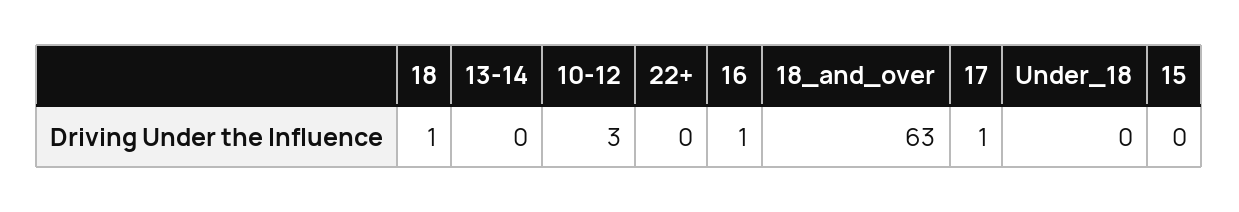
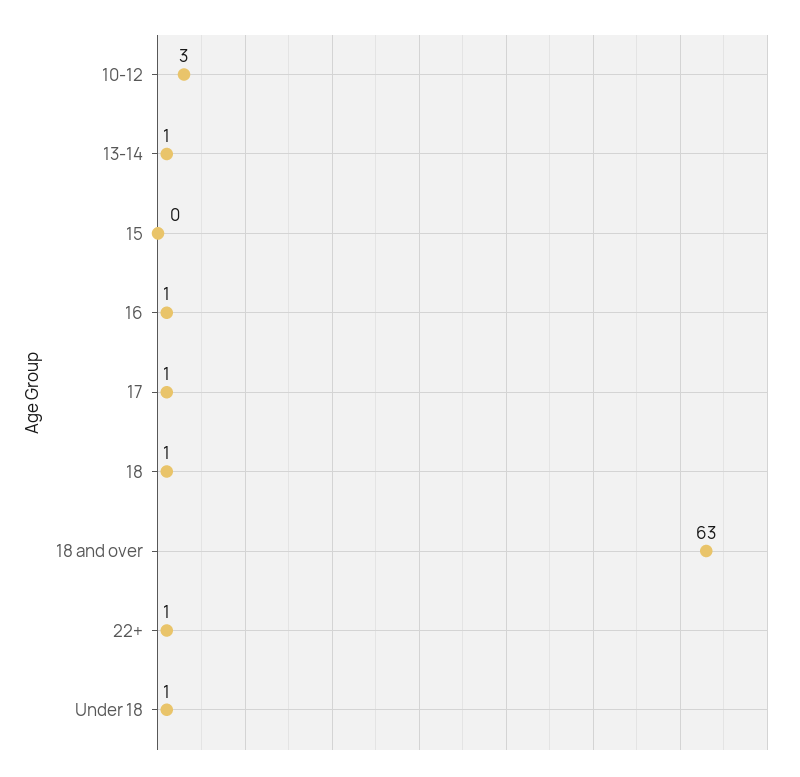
  {
    "18": 1,
-   "13-14": 0,
+   "13-14": 1,
    "10-12": 3,
-   "22+": 0,
+   "22+": 1,
    "16": 1,
    "18_and_over": 63,
    "17": 1,
-   "Under_18": 0,
+   "Under_18": 1,
    "15": 0
  }

